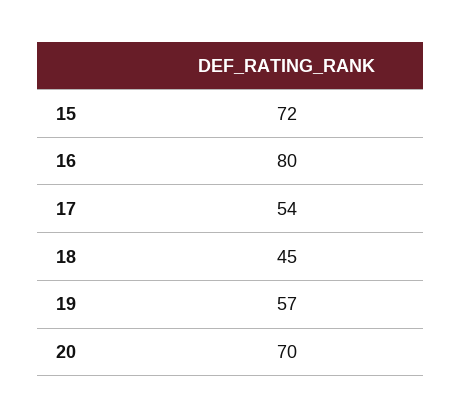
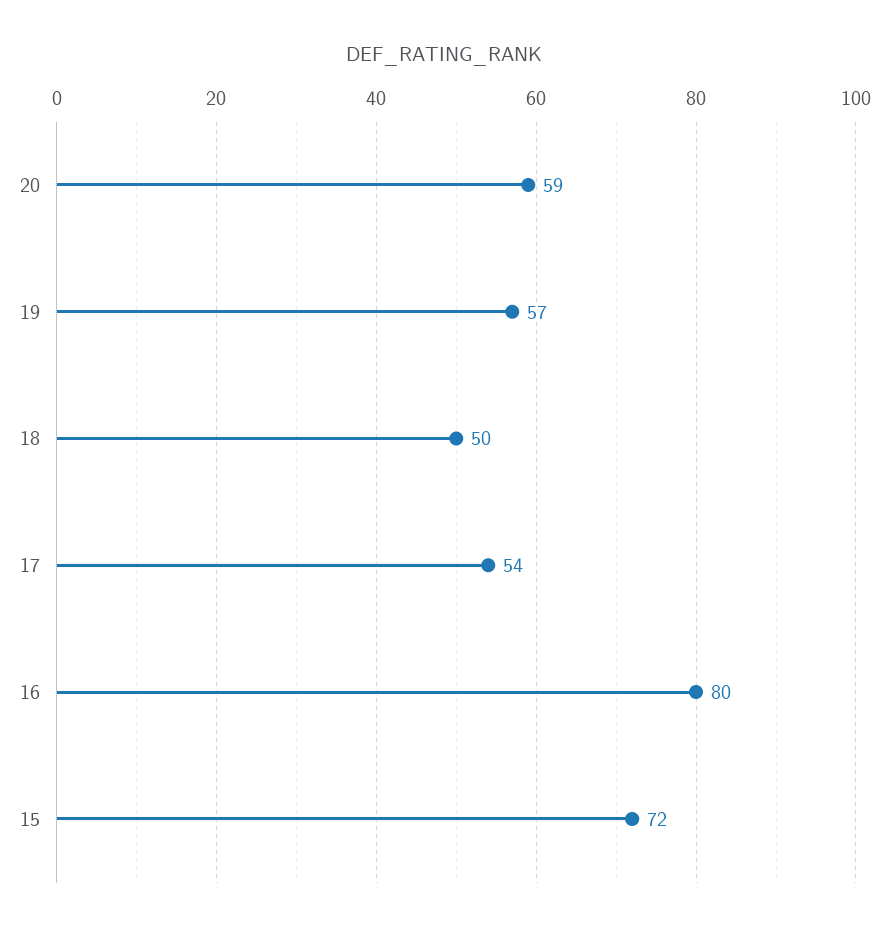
  {
    "15": 72,
    "16": 80,
    "17": 54,
-   "18": 45,
+   "18": 50,
    "19": 57,
-   "20": 70
+   "20": 59
  }

